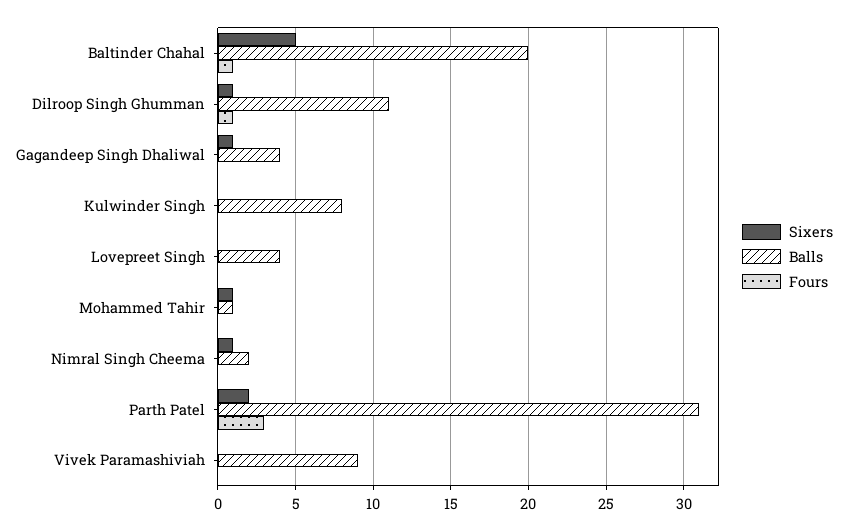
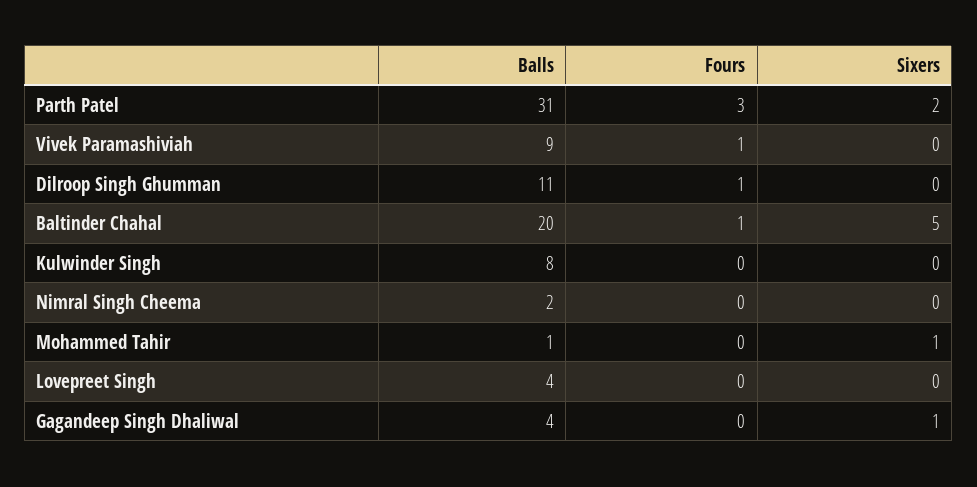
  {
    "Sixers": {
      "Baltinder Chahal": 5,
-     "Dilroop Singh Ghumman": 1,
+     "Dilroop Singh Ghumman": 0,
      "Gagandeep Singh Dhaliwal": 1,
      "Kulwinder Singh": 0,
      "Lovepreet Singh": 0,
      "Mohammed Tahir": 1,
-     "Nimral Singh Cheema": 1,
+     "Nimral Singh Cheema": 0,
      "Parth Patel": 2,
      "Vivek Paramashiviah": 0
    },
    "Balls": {
      "Baltinder Chahal": 20,
      "Dilroop Singh Ghumman": 11,
      "Gagandeep Singh Dhaliwal": 4,
      "Kulwinder Singh": 8,
      "Lovepreet Singh": 4,
      "Mohammed Tahir": 1,
      "Nimral Singh Cheema": 2,
      "Parth Patel": 31,
      "Vivek Paramashiviah": 9
    },
    "Fours": {
      "Baltinder Chahal": 1,
      "Dilroop Singh Ghumman": 1,
      "Gagandeep Singh Dhaliwal": 0,
      "Kulwinder Singh": 0,
      "Lovepreet Singh": 0,
      "Mohammed Tahir": 0,
      "Nimral Singh Cheema": 0,
      "Parth Patel": 3,
-     "Vivek Paramashiviah": 0
+     "Vivek Paramashiviah": 1
    }
  }

